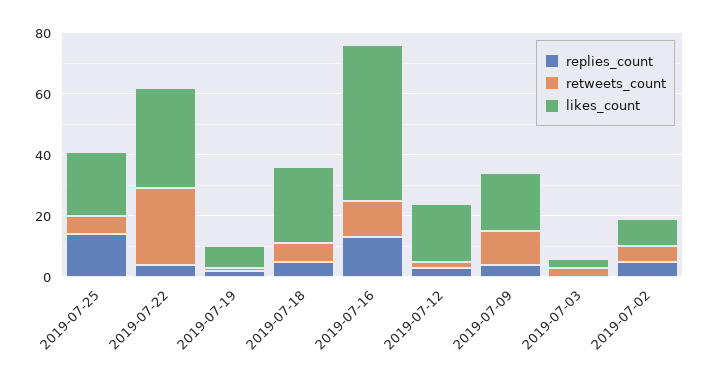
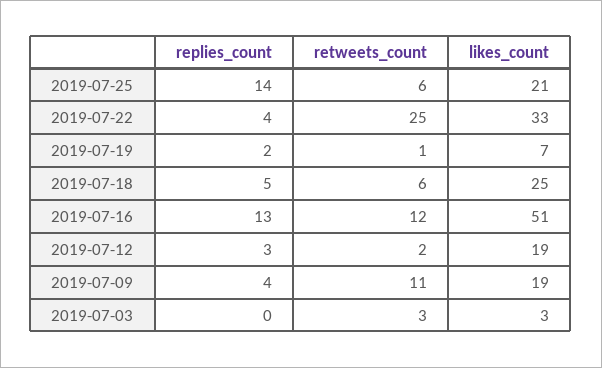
  {
    "replies_count": {
      "2019-07-25": 14,
      "2019-07-22": 4,
      "2019-07-19": 2,
      "2019-07-18": 5,
      "2019-07-16": 13,
      "2019-07-12": 3,
      "2019-07-09": 4,
-     "2019-07-03": 0,
+     "2019-07-03": 0
-     "2019-07-02": 5
    },
    "retweets_count": {
      "2019-07-25": 6,
      "2019-07-22": 25,
      "2019-07-19": 1,
      "2019-07-18": 6,
      "2019-07-16": 12,
      "2019-07-12": 2,
      "2019-07-09": 11,
-     "2019-07-03": 3,
+     "2019-07-03": 3
-     "2019-07-02": 5
    },
    "likes_count": {
      "2019-07-25": 21,
      "2019-07-22": 33,
      "2019-07-19": 7,
      "2019-07-18": 25,
      "2019-07-16": 51,
      "2019-07-12": 19,
      "2019-07-09": 19,
-     "2019-07-03": 3,
+     "2019-07-03": 3
-     "2019-07-02": 10
    }
  }

